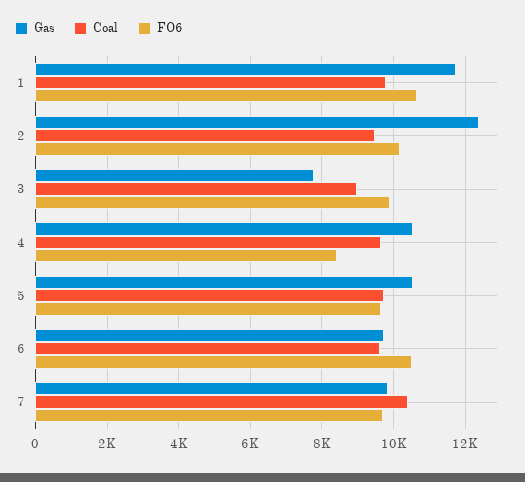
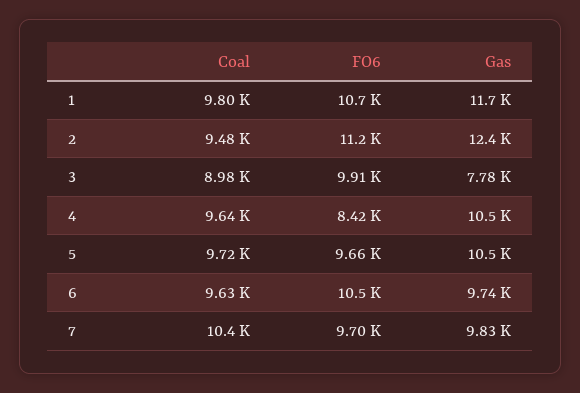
  {
    "Gas": {
      "1": 11700,
      "2": 12400,
      "3": 7780,
      "4": 10500,
      "5": 10500,
      "6": 9740,
      "7": 9830
    },
    "Coal": {
      "1": 9800,
      "2": 9480,
      "3": 8980,
      "4": 9640,
      "5": 9720,
      "6": 9630,
      "7": 10400
    },
    "FO6": {
      "1": 10700,
-     "2": 10200,
+     "2": 11200,
      "3": 9910,
      "4": 8420,
      "5": 9660,
      "6": 10500,
      "7": 9700
    }
  }

